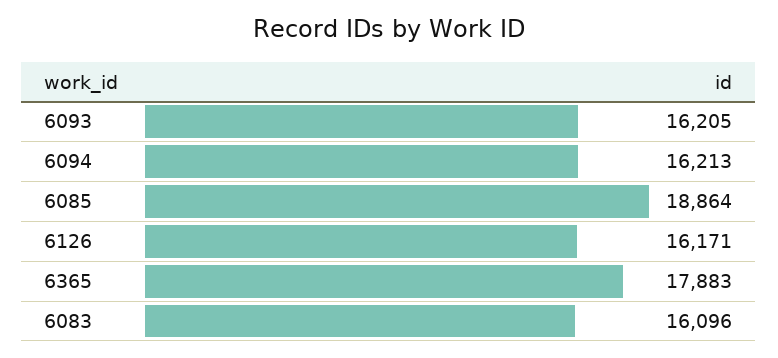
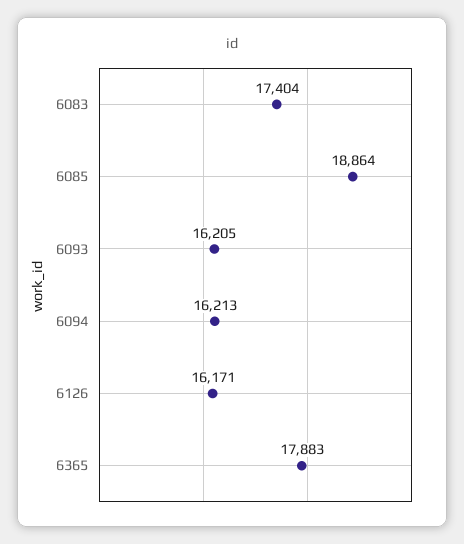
  {
    "6093": 16205,
    "6094": 16213,
    "6085": 18864,
    "6126": 16171,
    "6365": 17883,
-   "6083": 16096
+   "6083": 17404
  }

